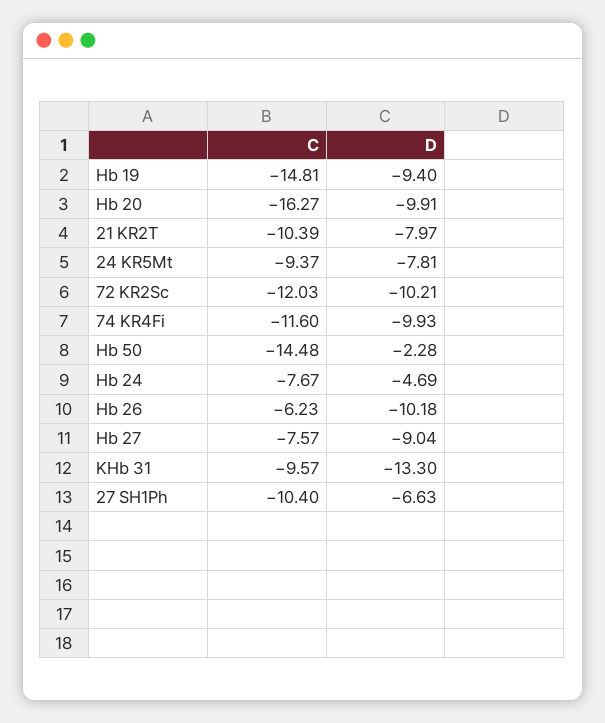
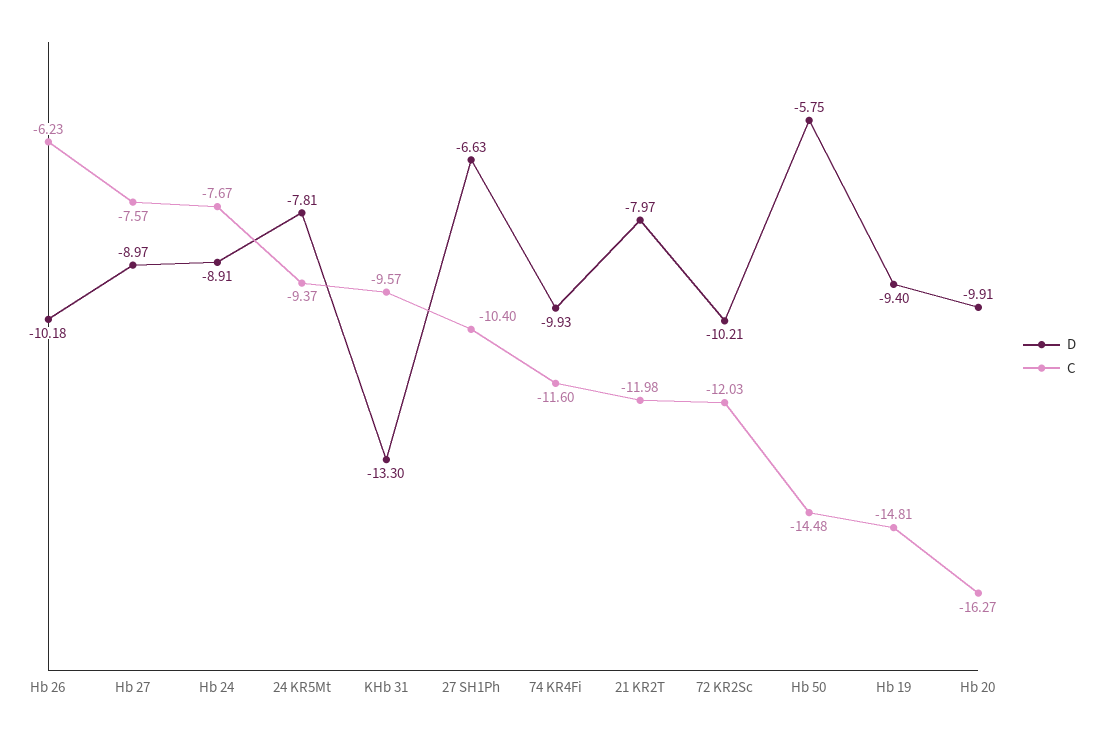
  {
    "C": {
      "Hb 19": -14.81,
      "Hb 20": -16.27,
-     "21 KR2T": -10.39,
+     "21 KR2T": -11.98,
      "24 KR5Mt": -9.37,
      "72 KR2Sc": -12.03,
      "74 KR4Fi": -11.6,
      "Hb 50": -14.48,
      "Hb 24": -7.67,
      "Hb 26": -6.23,
      "Hb 27": -7.57,
      "KHb 31": -9.57,
      "27 SH1Ph": -10.4
    },
    "D": {
      "Hb 19": -9.4,
      "Hb 20": -9.91,
      "21 KR2T": -7.97,
      "24 KR5Mt": -7.81,
      "72 KR2Sc": -10.21,
      "74 KR4Fi": -9.93,
-     "Hb 50": -2.28,
+     "Hb 50": -5.75,
-     "Hb 24": -4.69,
+     "Hb 24": -8.91,
      "Hb 26": -10.18,
-     "Hb 27": -9.04,
+     "Hb 27": -8.97,
      "KHb 31": -13.3,
      "27 SH1Ph": -6.63
    }
  }

